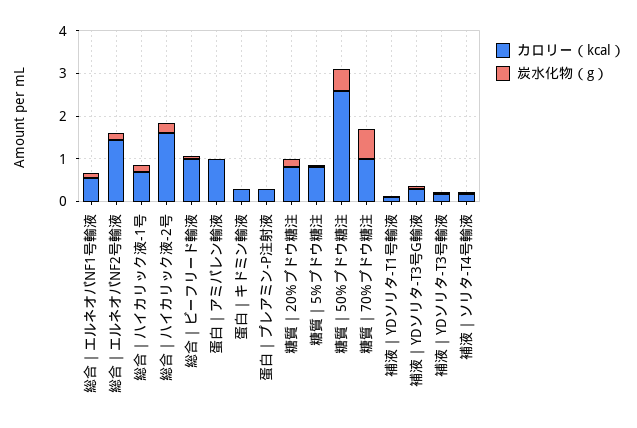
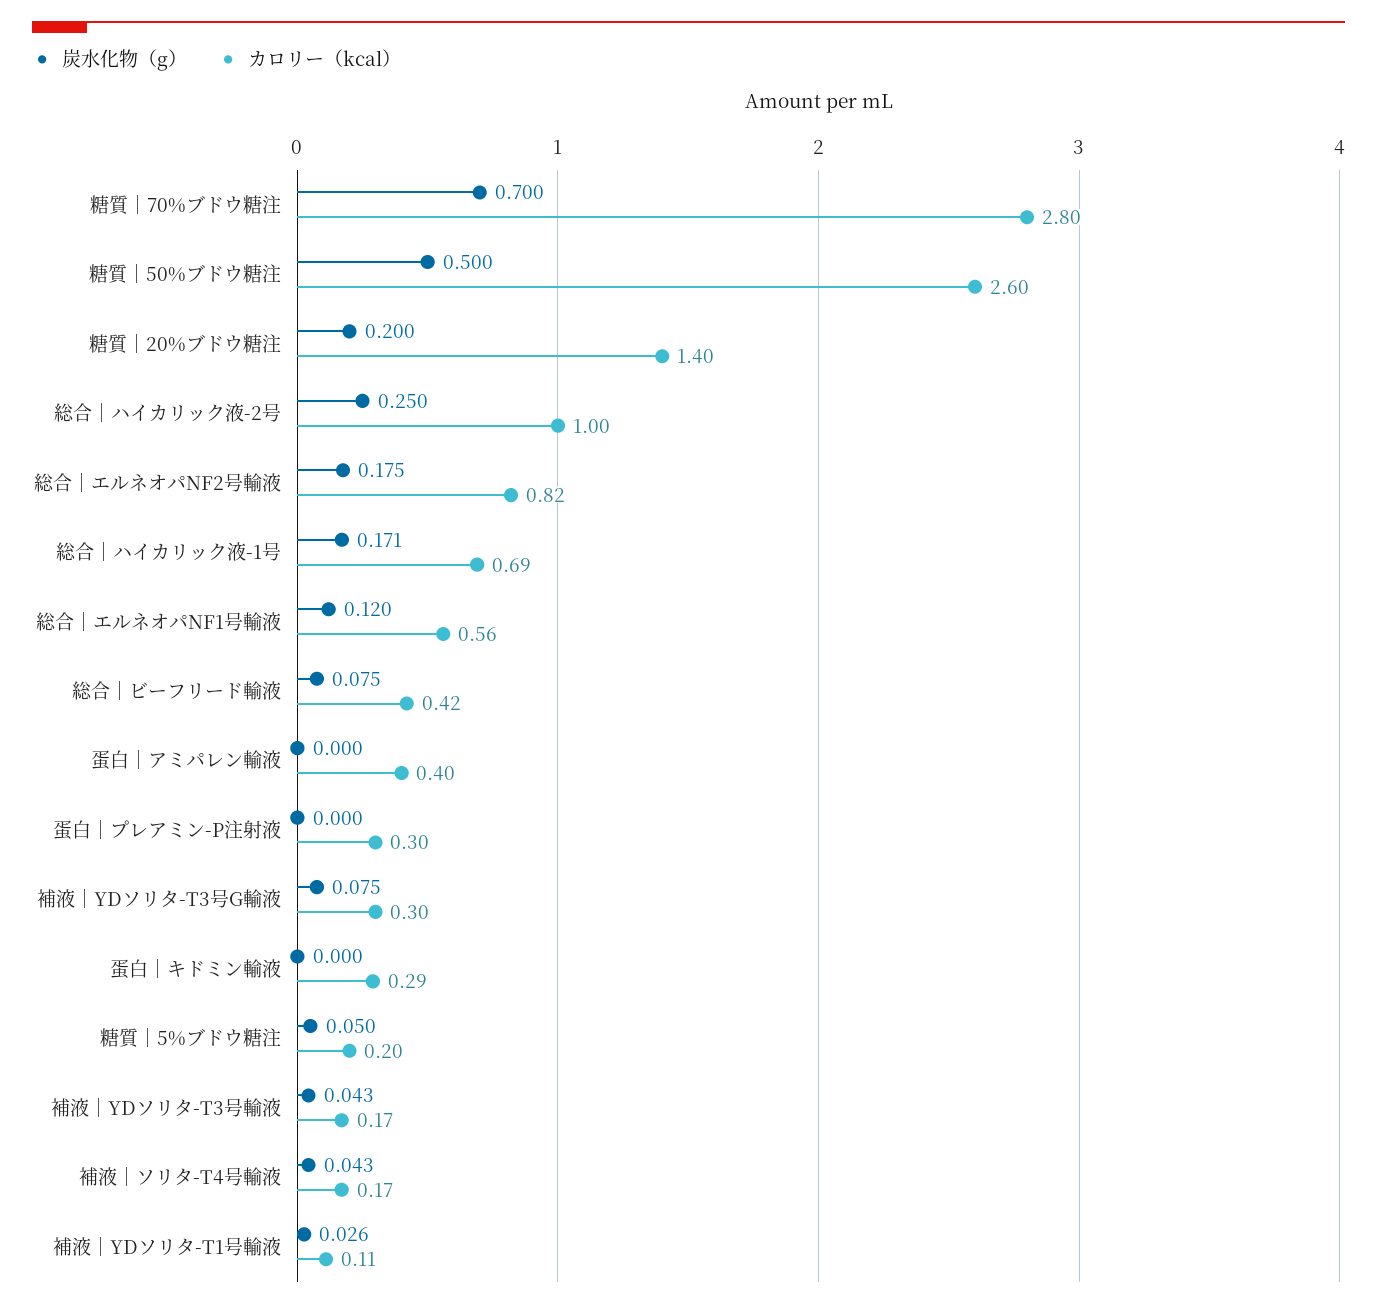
  {
    "カロリー（kcal）": {
      "総合｜エルネオパNF1号輸液": 0.56,
-     "総合｜エルネオパNF2号輸液": 1.4,
+     "総合｜エルネオパNF2号輸液": 0.82,
      "総合｜ハイカリック液-1号": 0.69,
-     "総合｜ハイカリック液-2号": 1.6,
+     "総合｜ハイカリック液-2号": 1,
-     "総合｜ビーフリード輸液": 1,
+     "総合｜ビーフリード輸液": 0.42,
-     "蛋白｜アミパレン輸液": 1,
+     "蛋白｜アミパレン輸液": 0.4,
      "蛋白｜キドミン輸液": 0.29,
      "蛋白｜プレアミン-P注射液": 0.3,
-     "糖質｜20%ブドウ糖注": 0.8,
+     "糖質｜20%ブドウ糖注": 1.4,
-     "糖質｜5%ブドウ糖注": 0.8,
+     "糖質｜5%ブドウ糖注": 0.2,
      "糖質｜50%ブドウ糖注": 2.6,
-     "糖質｜70%ブドウ糖注": 1,
+     "糖質｜70%ブドウ糖注": 2.8,
      "補液｜YDソリタ-T1号輸液": 0.11,
      "補液｜YDソリタ-T3号G輸液": 0.3,
      "補液｜YDソリタ-T3号輸液": 0.17,
      "補液｜ソリタ-T4号輸液": 0.17
    },
    "炭水化物（g）": {
      "総合｜エルネオパNF1号輸液": 0.12,
      "総合｜エルネオパNF2号輸液": 0.175,
      "総合｜ハイカリック液-1号": 0.171,
      "総合｜ハイカリック液-2号": 0.25,
      "総合｜ビーフリード輸液": 0.075,
      "蛋白｜アミパレン輸液": 0,
      "蛋白｜キドミン輸液": 0,
      "蛋白｜プレアミン-P注射液": 0,
      "糖質｜20%ブドウ糖注": 0.2,
      "糖質｜5%ブドウ糖注": 0.05,
      "糖質｜50%ブドウ糖注": 0.5,
      "糖質｜70%ブドウ糖注": 0.7,
      "補液｜YDソリタ-T1号輸液": 0.026,
      "補液｜YDソリタ-T3号G輸液": 0.075,
      "補液｜YDソリタ-T3号輸液": 0.043,
      "補液｜ソリタ-T4号輸液": 0.043
    }
  }

